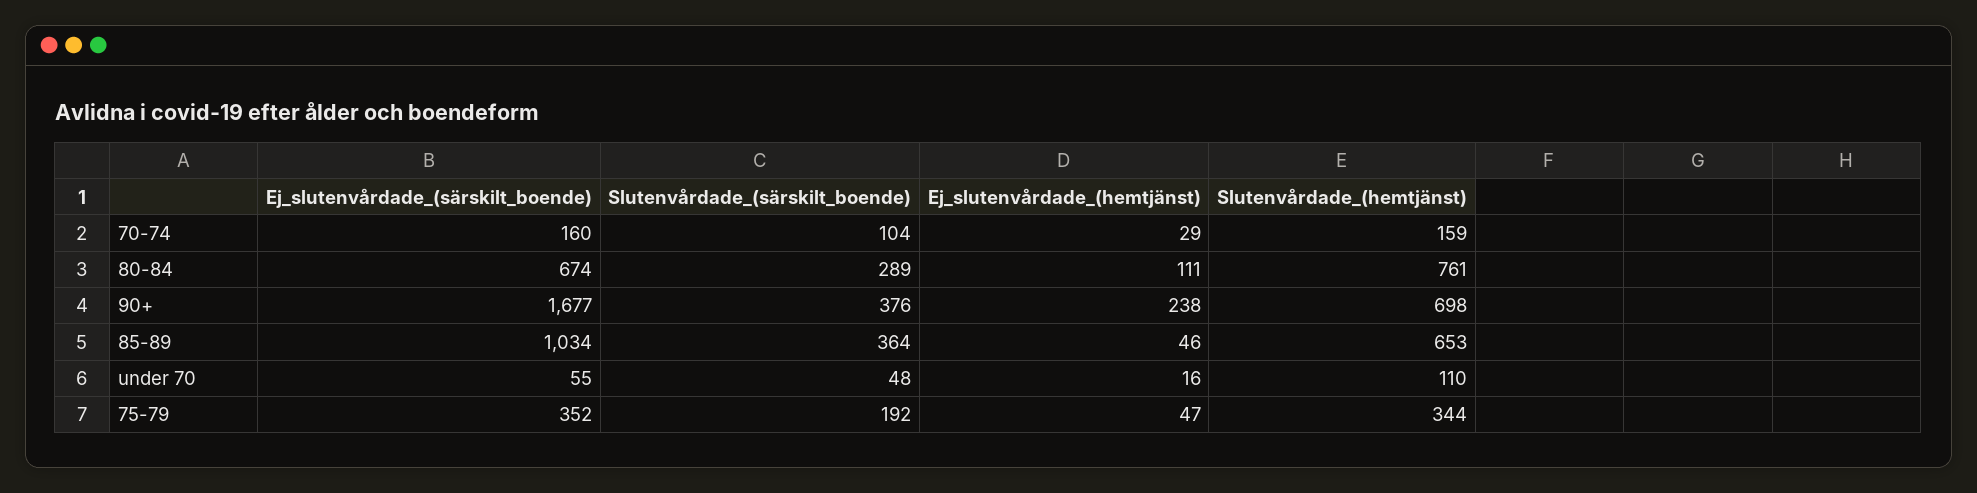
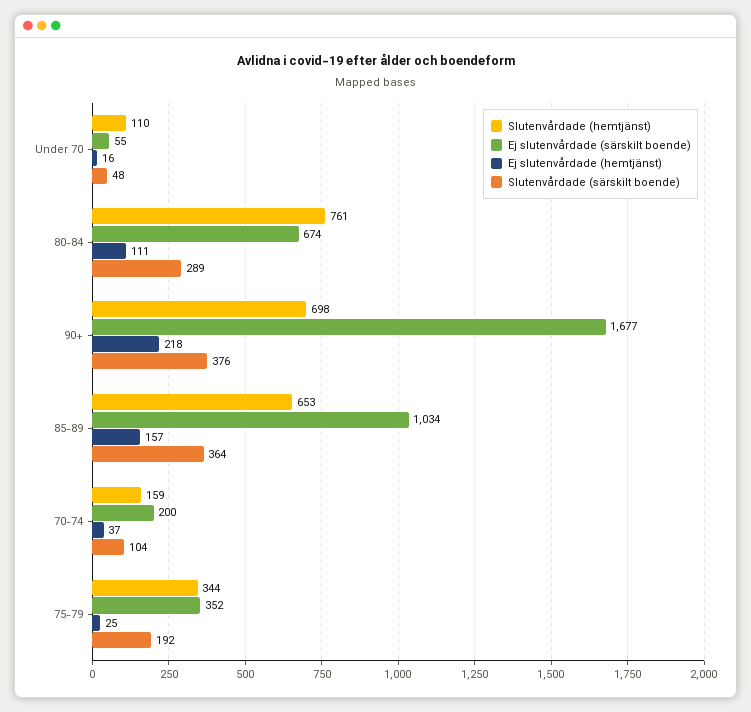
  {
    "Ej_slutenvårdade_(särskilt_boende)": {
-     "70-74": 160,
+     "70-74": 200,
      "80-84": 674,
      "90+": 1677,
      "85-89": 1034,
      "under 70": 55,
      "75-79": 352
    },
    "Slutenvårdade_(särskilt_boende)": {
      "70-74": 104,
      "80-84": 289,
      "90+": 376,
      "85-89": 364,
      "under 70": 48,
      "75-79": 192
    },
    "Ej_slutenvårdade_(hemtjänst)": {
-     "70-74": 29,
+     "70-74": 37,
      "80-84": 111,
-     "90+": 238,
+     "90+": 218,
-     "85-89": 46,
+     "85-89": 157,
      "under 70": 16,
-     "75-79": 47
+     "75-79": 25
    },
    "Slutenvårdade_(hemtjänst)": {
      "70-74": 159,
      "80-84": 761,
      "90+": 698,
      "85-89": 653,
      "under 70": 110,
      "75-79": 344
    }
  }

